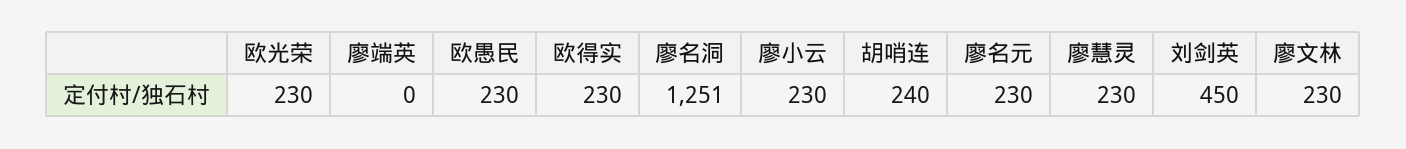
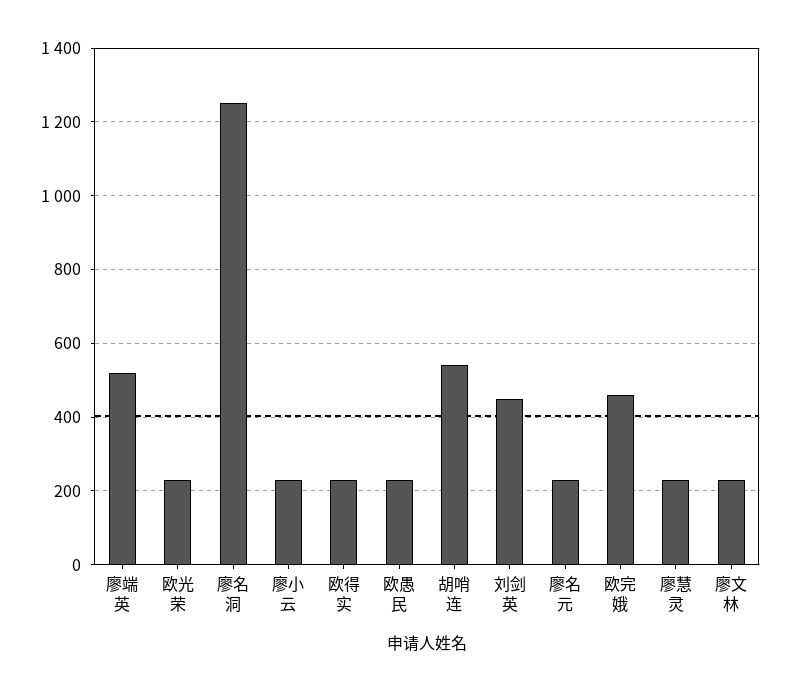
  {
    "欧光荣": 230,
-   "廖端英": 0,
+   "廖端英": 520,
    "欧愚民": 230,
    "欧得实": 230,
    "廖名洞": 1251,
    "廖小云": 230,
-   "胡哨连": 240,
+   "胡哨连": 540,
    "廖名元": 230,
    "廖慧灵": 230,
    "刘剑英": 450,
-   "廖文林": 230
+   "廖文林": 230,
+   "欧完娥": 460
  }

